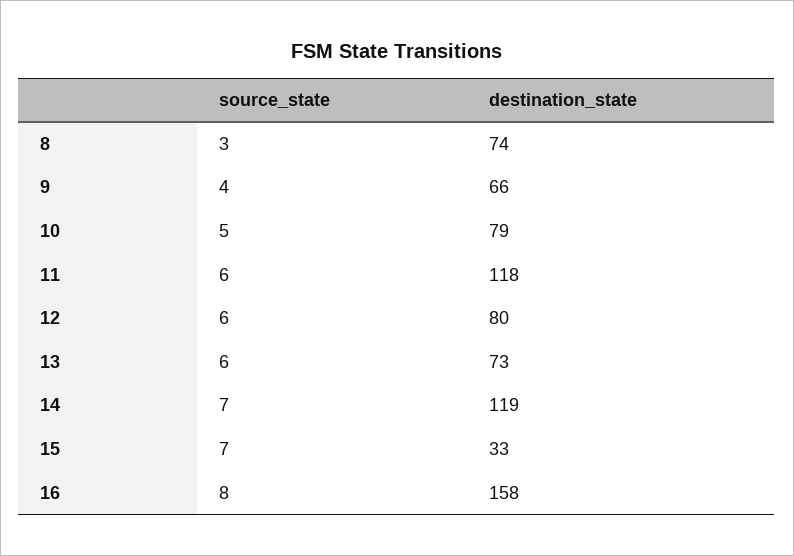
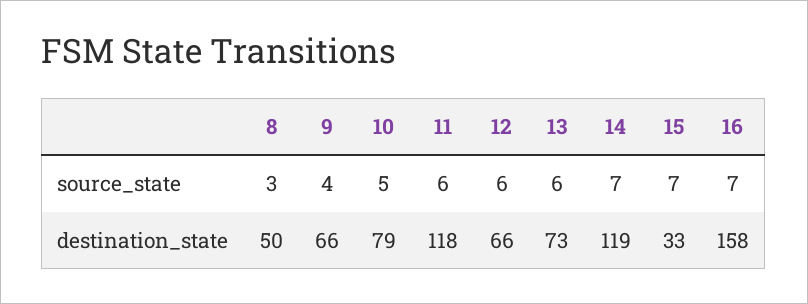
  {
    "source_state": {
      "8": 3,
      "9": 4,
      "10": 5,
      "11": 6,
      "12": 6,
      "13": 6,
      "14": 7,
      "15": 7,
-     "16": 8
+     "16": 7
    },
    "destination_state": {
-     "8": 74,
+     "8": 50,
      "9": 66,
      "10": 79,
      "11": 118,
-     "12": 80,
+     "12": 66,
      "13": 73,
      "14": 119,
      "15": 33,
      "16": 158
    }
  }

